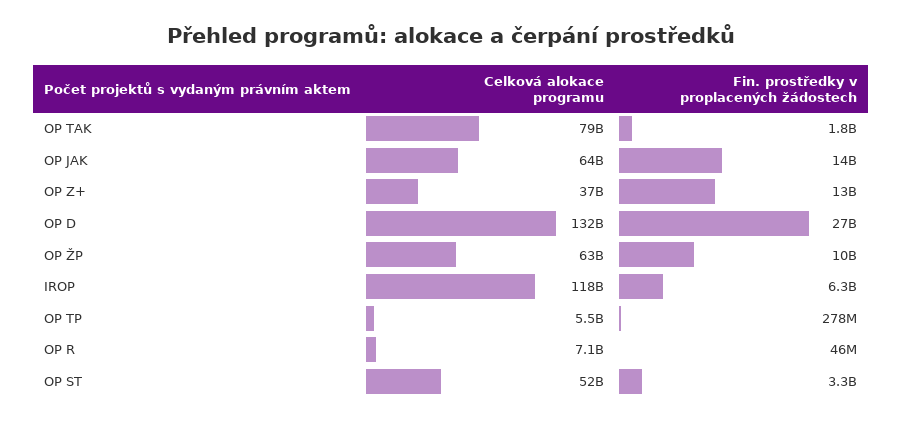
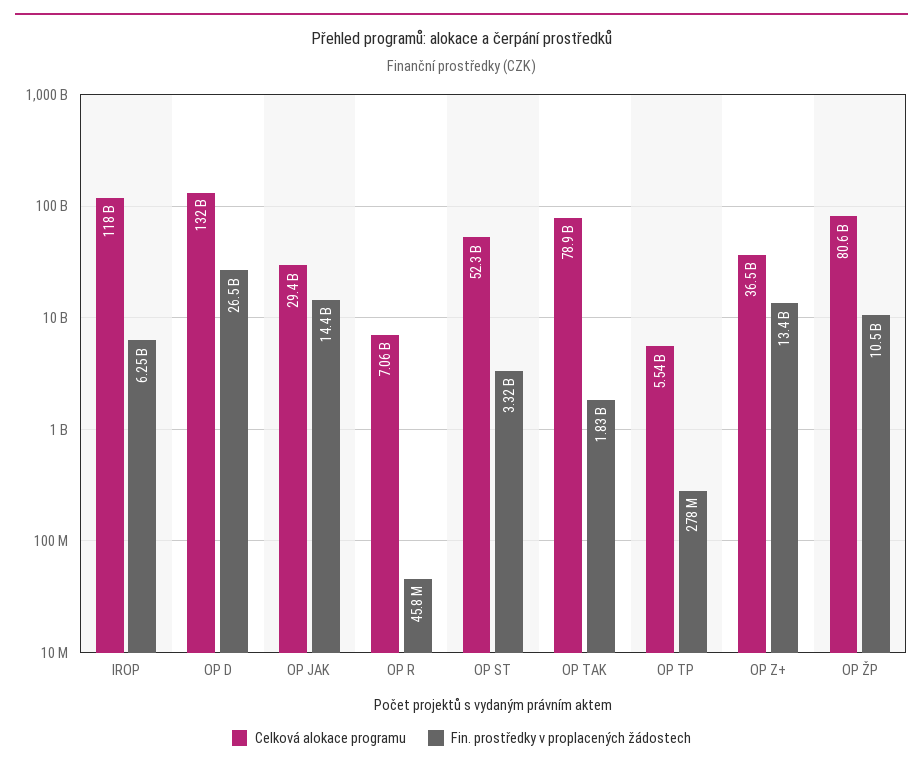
  {
    "Celková alokace programu": {
      "OP TAK": 78900000000,
-     "OP JAK": 64000000000,
+     "OP JAK": 29400000000,
      "OP Z+": 36500000000,
      "OP D": 132000000000,
-     "OP ŽP": 63000000000,
+     "OP ŽP": 80600000000,
      "IROP": 118000000000,
      "OP TP": 5540000000,
      "OP R": 7060000000,
      "OP ST": 52300000000
    },
    "Fin. prostředky v proplacených žádostech": {
      "OP TAK": 1830000000,
      "OP JAK": 14400000000,
      "OP Z+": 13400000000,
      "OP D": 26500000000,
      "OP ŽP": 10500000000,
      "IROP": 6250000000,
      "OP TP": 278000000,
      "OP R": 45800000,
      "OP ST": 3320000000
    }
  }

